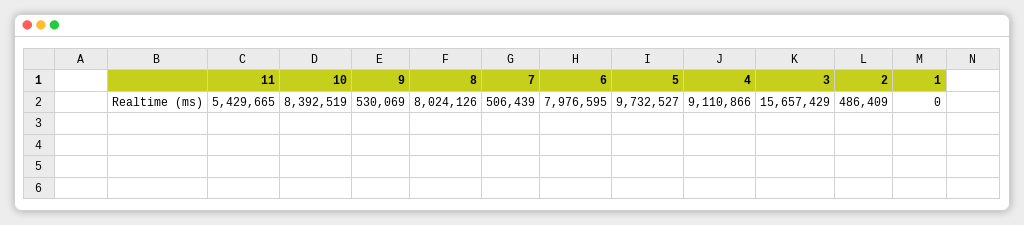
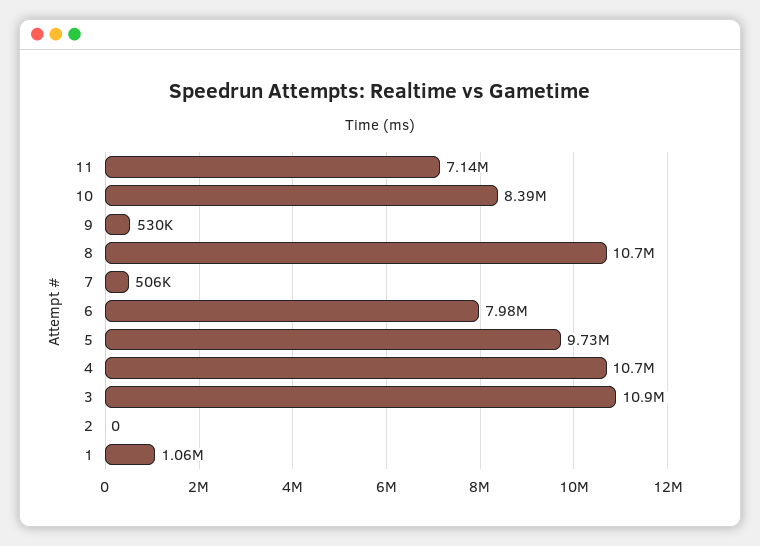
  {
-   "11": 5429665,
+   "11": 7140000,
    "10": 8392519,
    "9": 530069,
-   "8": 8024126,
+   "8": 10700000,
    "7": 506439,
    "6": 7976595,
    "5": 9732527,
-   "4": 9110866,
+   "4": 10700000,
-   "3": 15657429,
+   "3": 10900000,
-   "2": 486409,
+   "2": 0,
-   "1": 0
+   "1": 1060000
  }

